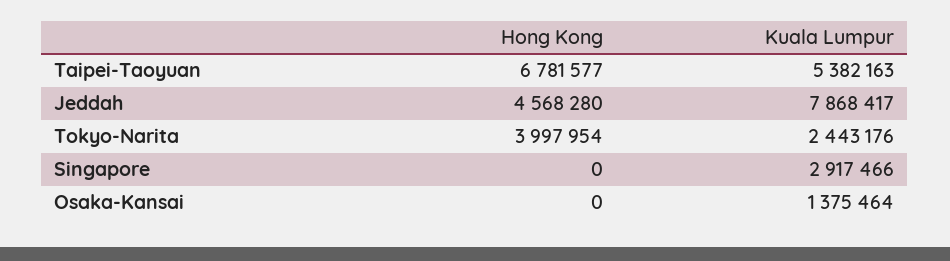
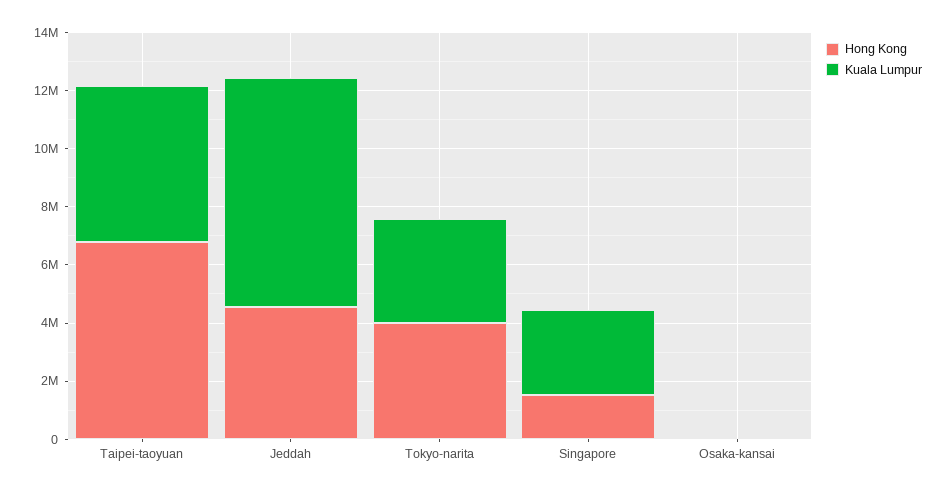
  {
    "Hong Kong": {
      "Taipei-Taoyuan": 6781577,
      "Jeddah": 4568280,
      "Tokyo-Narita": 3997954,
-     "Singapore": 0,
+     "Singapore": 1500000,
      "Osaka-Kansai": 0
    },
    "Kuala Lumpur": {
      "Taipei-Taoyuan": 5382163,
      "Jeddah": 7868417,
-     "Tokyo-Narita": 2443176,
+     "Tokyo-Narita": 3500000,
      "Singapore": 2917466,
-     "Osaka-Kansai": 1375464
+     "Osaka-Kansai": 0
    }
  }

